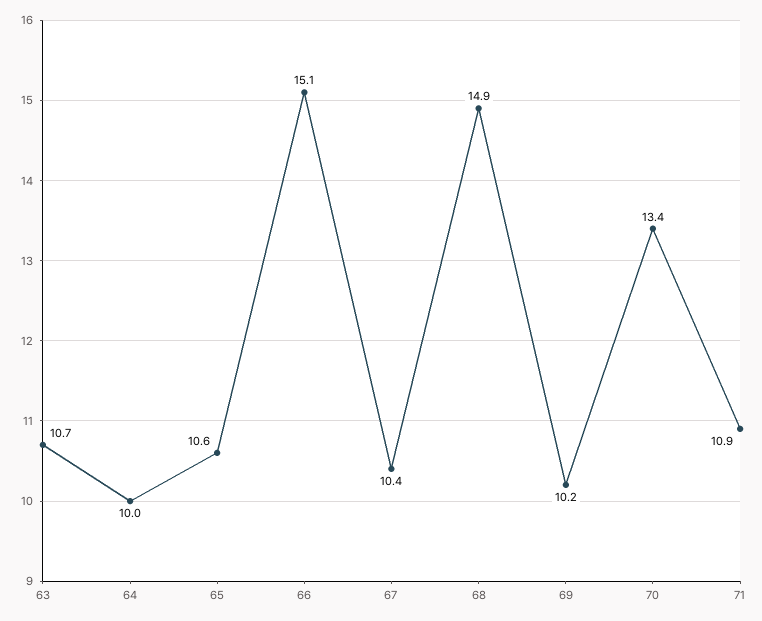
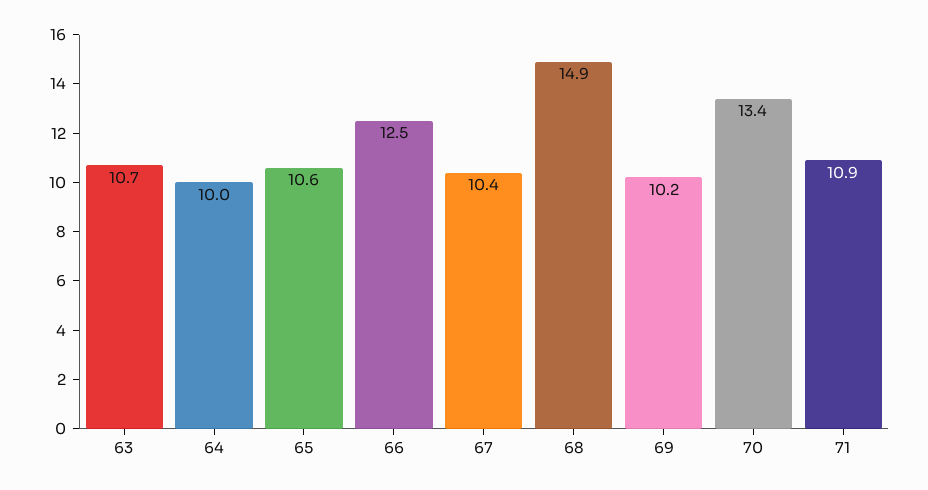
  {
    "63": 10.7,
    "64": 10,
    "65": 10.6,
-   "66": 15.1,
+   "66": 12.5,
    "67": 10.4,
    "68": 14.9,
    "69": 10.2,
    "70": 13.4,
    "71": 10.9
  }

